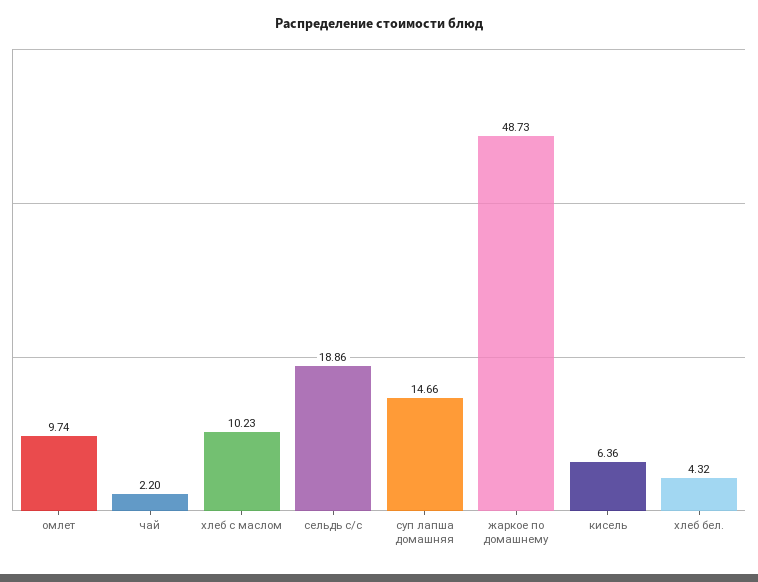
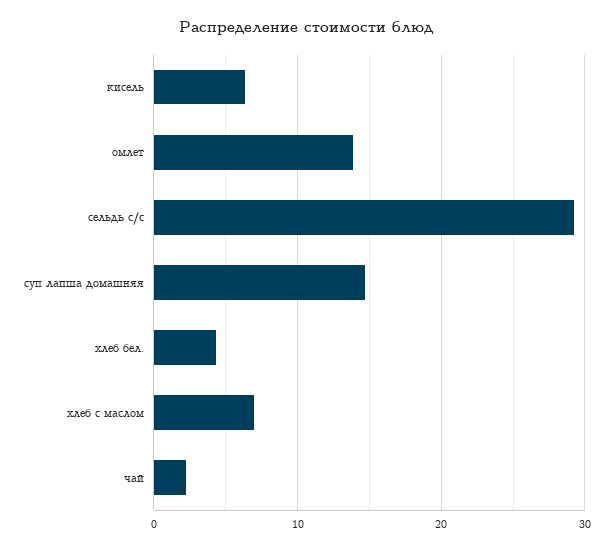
  {
-   "омлет": 9.74,
+   "омлет": 14,
    "чай": 2.2,
-   "хлеб с маслом": 10.23,
+   "хлеб с маслом": 7,
-   "сельдь с/с": 18.86,
+   "сельдь с/с": 29,
    "суп лапша домашняя": 14.66,
-   "жаркое по домашнему": 48.73,
    "кисель": 6.36,
    "хлеб бел.": 4.32
  }

